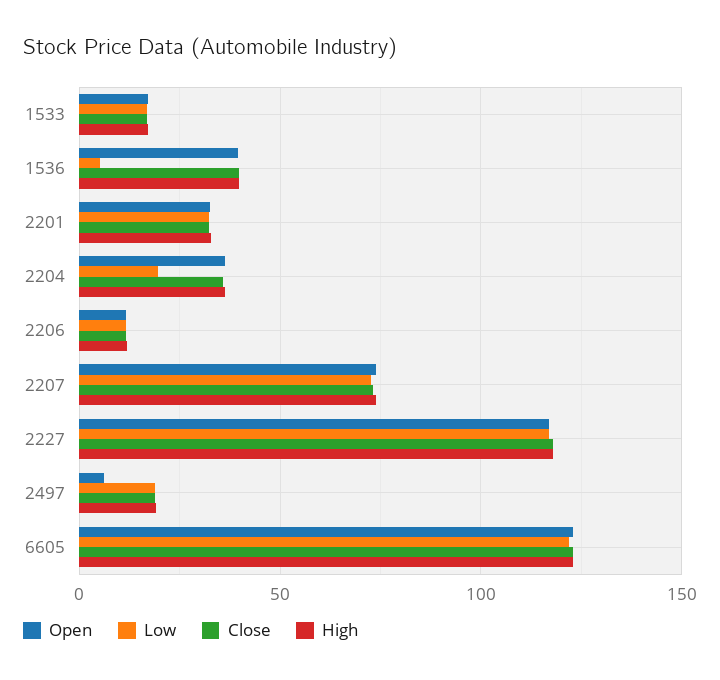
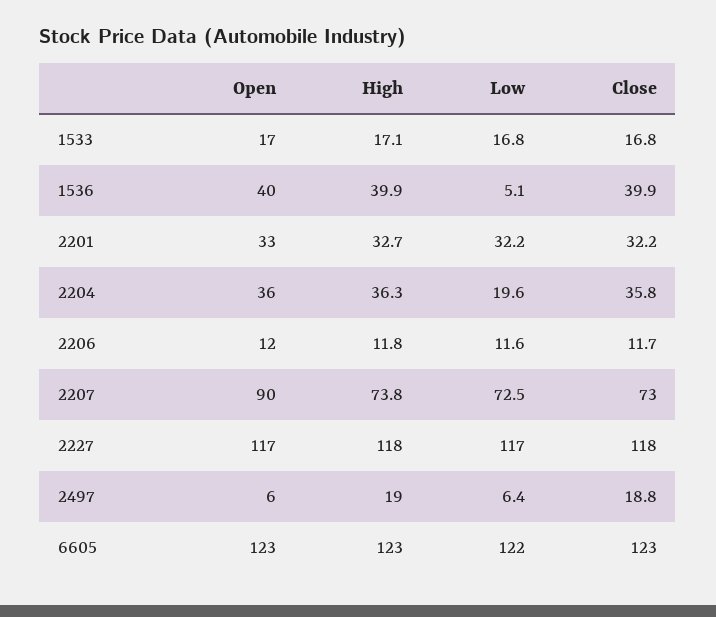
  {
    "Open": {
      "1533": 17,
      "1536": 40,
      "2201": 33,
      "2204": 36,
      "2206": 12,
-     "2207": 75,
+     "2207": 90,
      "2227": 117,
      "2497": 6,
      "6605": 123
    },
    "Low": {
      "1533": 16.8,
      "1536": 5.1,
      "2201": 32.2,
      "2204": 19.6,
      "2206": 11.6,
      "2207": 72.5,
      "2227": 117,
-     "2497": 20,
+     "2497": 6.4,
      "6605": 122
    },
    "Close": {
      "1533": 16.8,
      "1536": 39.9,
      "2201": 32.2,
      "2204": 35.8,
      "2206": 11.7,
      "2207": 73,
      "2227": 118,
      "2497": 18.8,
      "6605": 123
    },
    "High": {
      "1533": 17.1,
      "1536": 39.9,
      "2201": 32.7,
      "2204": 36.3,
      "2206": 11.8,
      "2207": 73.8,
      "2227": 118,
      "2497": 19,
      "6605": 123
    }
  }

